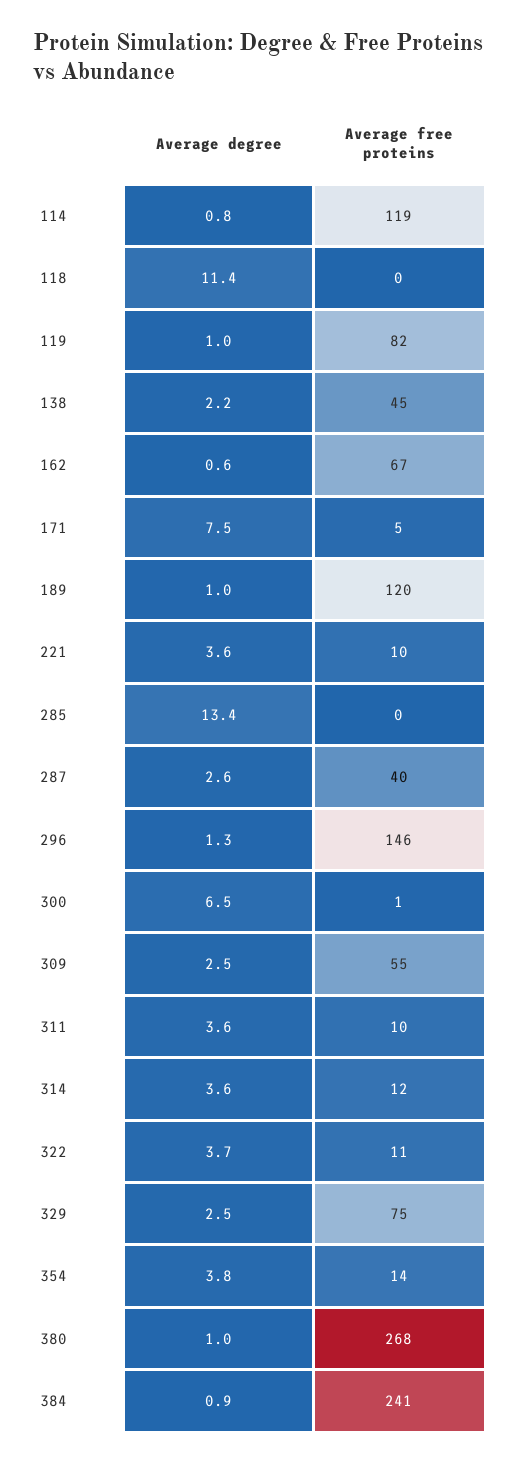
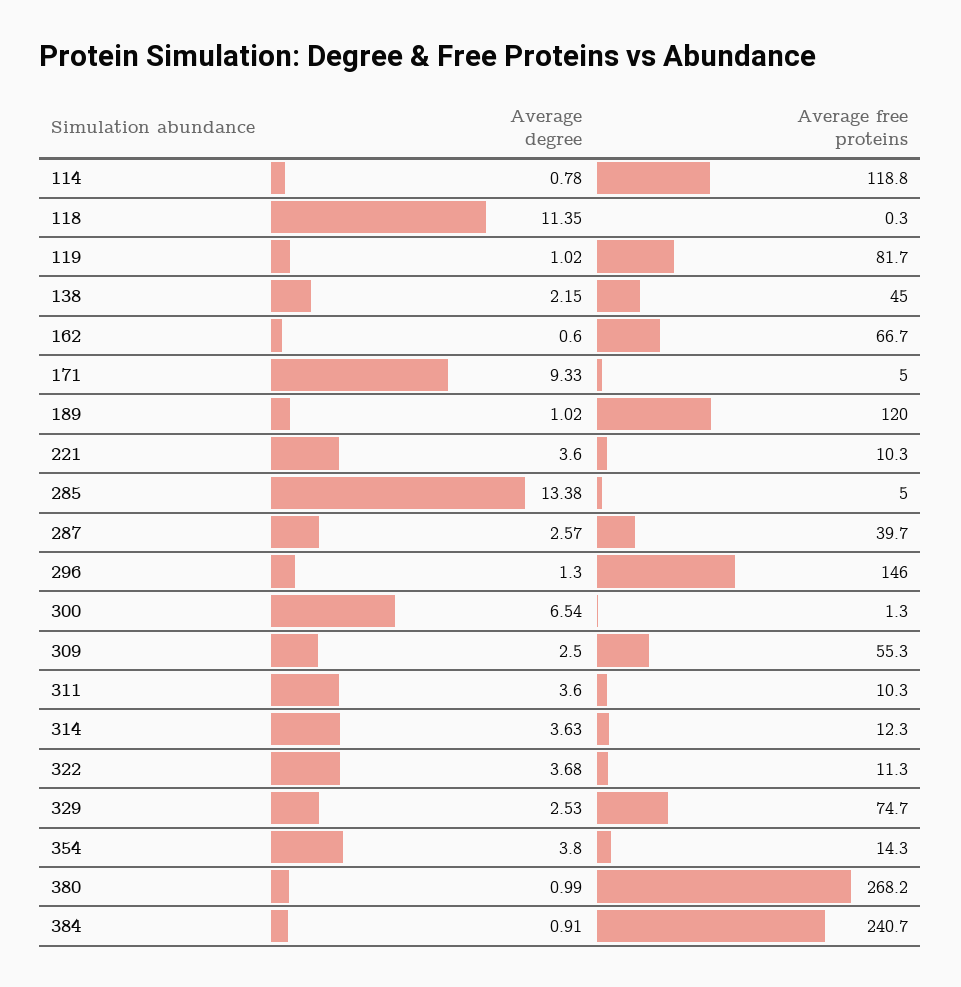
  {
    "Average degree": {
      "114": 0.78,
      "118": 11.35,
      "119": 1.02,
      "138": 2.15,
      "162": 0.6,
-     "171": 7.5,
+     "171": 9.33,
      "189": 1.02,
      "221": 3.6,
      "285": 13.38,
      "287": 2.57,
      "296": 1.3,
      "300": 6.54,
      "309": 2.5,
      "311": 3.6,
      "314": 3.63,
      "322": 3.68,
      "329": 2.53,
      "354": 3.8,
      "380": 0.99,
      "384": 0.91
    },
    "Average free proteins": {
      "114": 118.8,
      "118": 0.3,
      "119": 81.7,
      "138": 45,
      "162": 66.7,
      "171": 5,
      "189": 120,
      "221": 10.3,
-     "285": 0,
+     "285": 5,
      "287": 39.7,
      "296": 146,
      "300": 1.3,
      "309": 55.3,
      "311": 10.3,
      "314": 12.3,
      "322": 11.3,
      "329": 74.7,
      "354": 14.3,
      "380": 268.2,
      "384": 240.7
    }
  }

